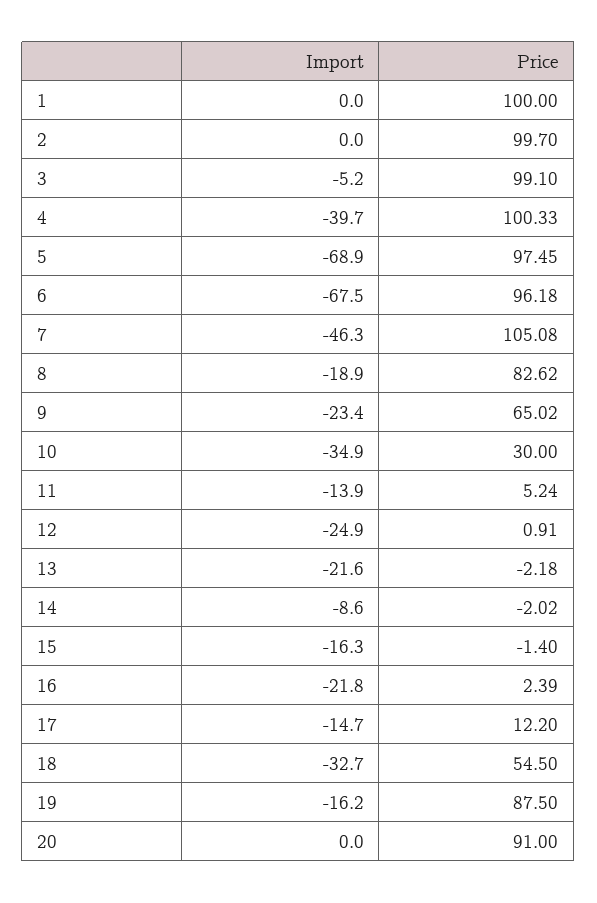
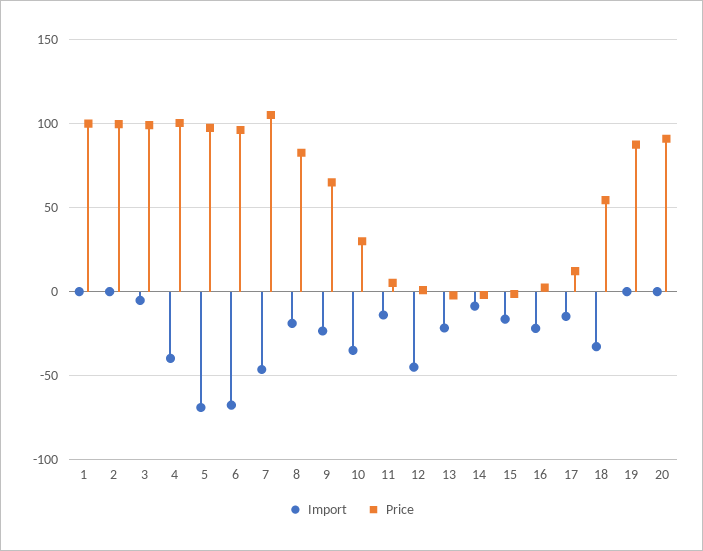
  {
    "Import": {
      "1": 0,
      "2": 0,
      "3": -5.2,
      "4": -39.7,
      "5": -68.9,
      "6": -67.5,
      "7": -46.3,
      "8": -18.9,
      "9": -23.4,
      "10": -34.9,
      "11": -13.9,
-     "12": -24.9,
+     "12": -45,
      "13": -21.6,
      "14": -8.6,
      "15": -16.3,
      "16": -21.8,
      "17": -14.7,
      "18": -32.7,
-     "19": -16.2,
+     "19": 0,
      "20": 0
    },
    "Price": {
      "1": 100,
      "2": 99.7,
      "3": 99.1,
      "4": 100.33,
      "5": 97.45,
      "6": 96.18,
      "7": 105.08,
      "8": 82.62,
      "9": 65.02,
      "10": 30,
      "11": 5.24,
      "12": 0.91,
      "13": -2.18,
      "14": -2.02,
      "15": -1.4,
      "16": 2.39,
      "17": 12.2,
      "18": 54.5,
      "19": 87.5,
      "20": 91
    }
  }

